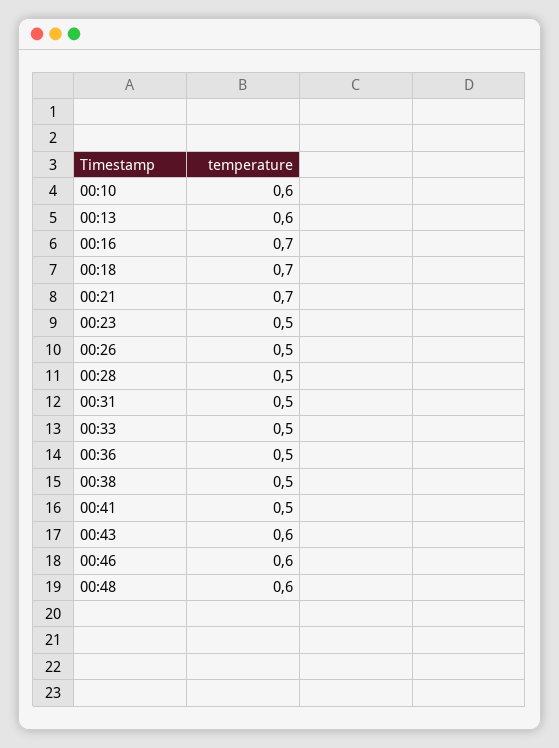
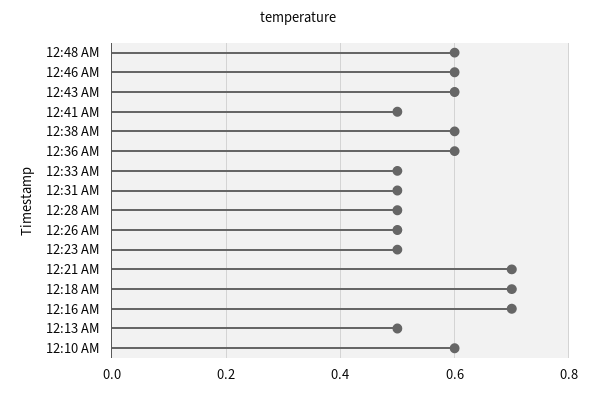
  {
    "00:10": 0.6,
-   "00:13": 0.6,
+   "00:13": 0.5,
    "00:16": 0.7,
    "00:18": 0.7,
    "00:21": 0.7,
    "00:23": 0.5,
    "00:26": 0.5,
    "00:28": 0.5,
    "00:31": 0.5,
    "00:33": 0.5,
-   "00:36": 0.5,
+   "00:36": 0.6,
-   "00:38": 0.5,
+   "00:38": 0.6,
    "00:41": 0.5,
    "00:43": 0.6,
    "00:46": 0.6,
    "00:48": 0.6
  }

